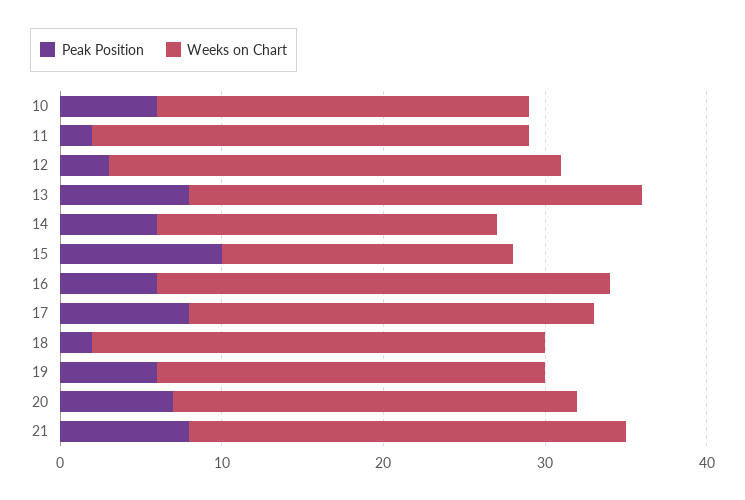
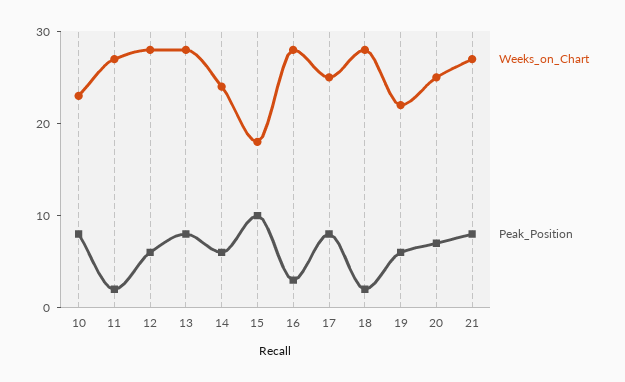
  {
    "Peak Position": {
-     "10": 6,
+     "10": 8,
      "11": 2,
-     "12": 3,
+     "12": 6,
      "13": 8,
      "14": 6,
      "15": 10,
-     "16": 6,
+     "16": 3,
      "17": 8,
      "18": 2,
      "19": 6,
      "20": 7,
      "21": 8
    },
    "Weeks on Chart": {
      "10": 23,
      "11": 27,
      "12": 28,
      "13": 28,
-     "14": 21,
+     "14": 24,
      "15": 18,
      "16": 28,
      "17": 25,
      "18": 28,
-     "19": 24,
+     "19": 22,
      "20": 25,
      "21": 27
    }
  }

